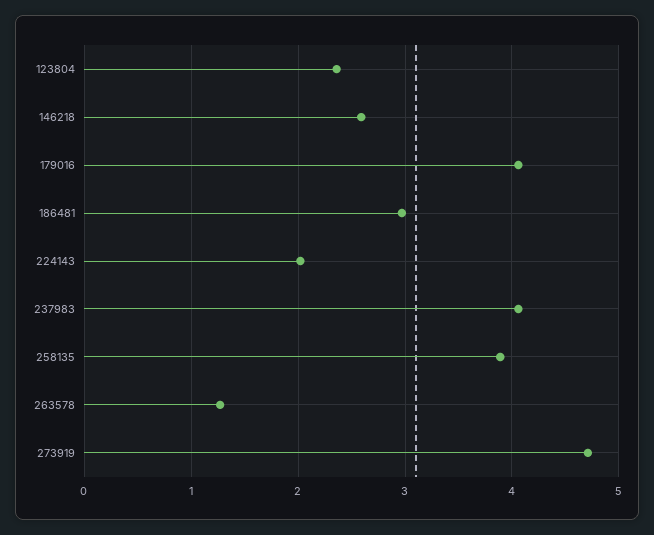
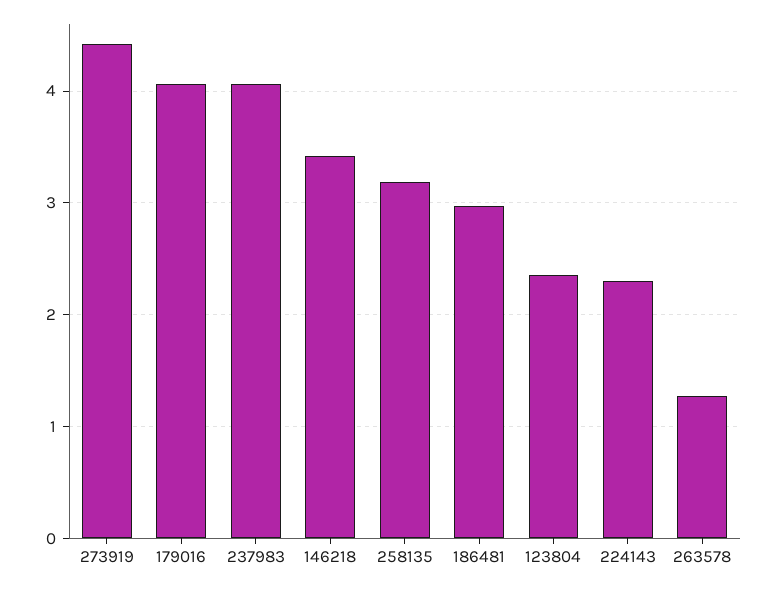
  {
    "123804": 2.4,
-   "146218": 2.6,
+   "146218": 3.4,
    "179016": 4.1,
    "186481": 3,
-   "224143": 2,
+   "224143": 2.3,
    "237983": 4.1,
-   "258135": 3.9,
+   "258135": 3.2,
    "263578": 1.3,
-   "273919": 4.7
+   "273919": 4.4
  }

